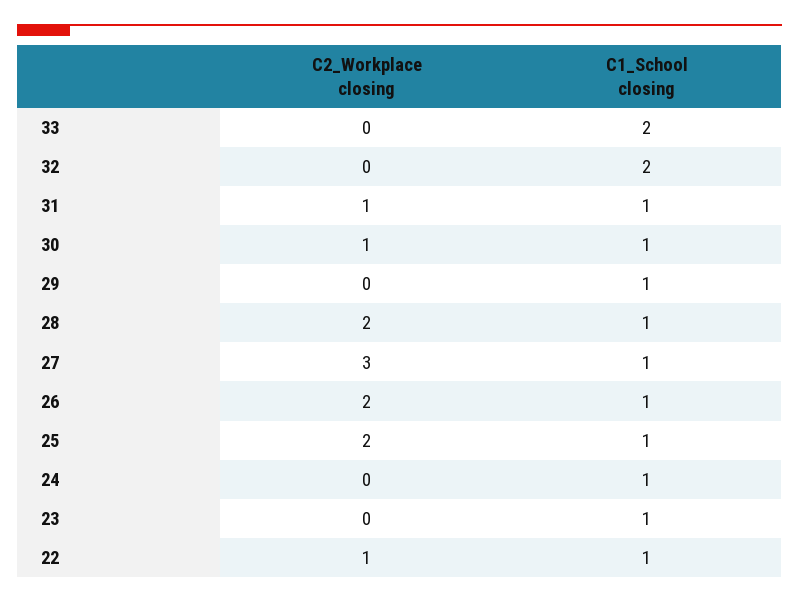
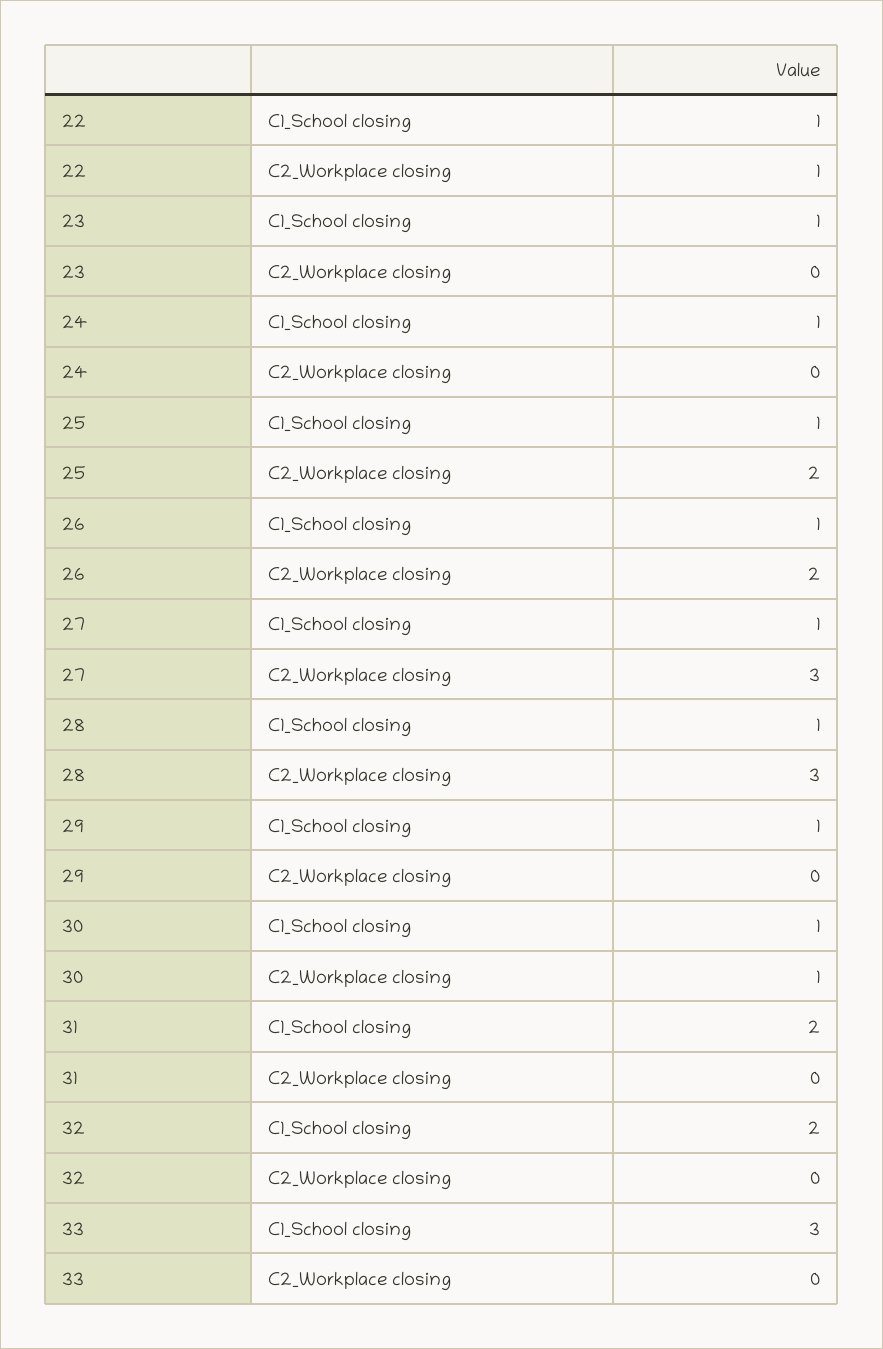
  {
    "C2_Workplace closing": {
      "33": 0,
      "32": 0,
-     "31": 1,
+     "31": 0,
      "30": 1,
      "29": 0,
-     "28": 2,
+     "28": 3,
      "27": 3,
      "26": 2,
      "25": 2,
      "24": 0,
      "23": 0,
      "22": 1
    },
    "C1_School closing": {
-     "33": 2,
+     "33": 3,
      "32": 2,
-     "31": 1,
+     "31": 2,
      "30": 1,
      "29": 1,
      "28": 1,
      "27": 1,
      "26": 1,
      "25": 1,
      "24": 1,
      "23": 1,
      "22": 1
    }
  }

